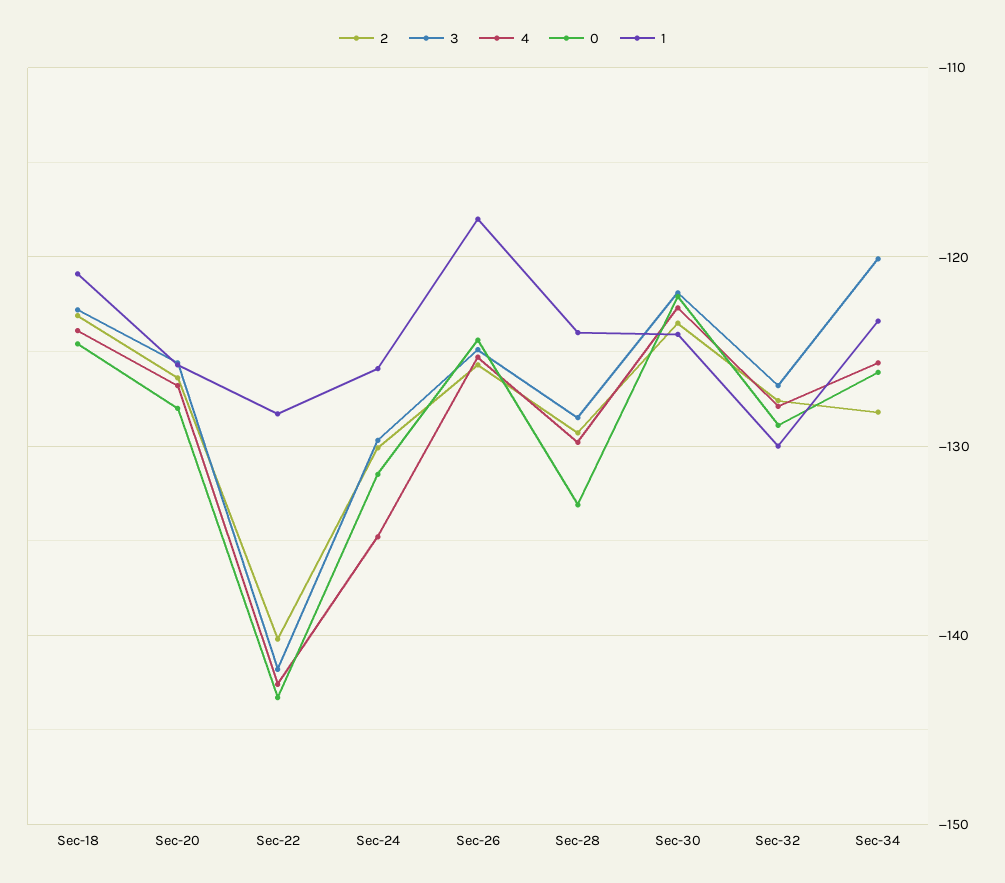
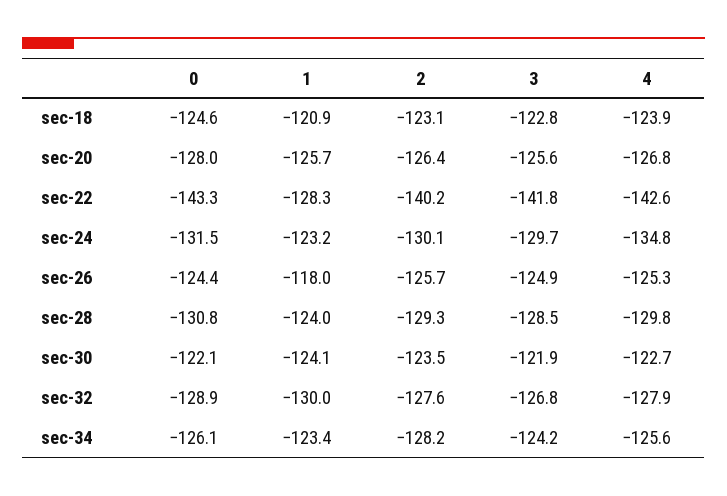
  {
    "2": {
      "Sec-18": -123.1,
      "Sec-20": -126.4,
      "Sec-22": -140.2,
      "Sec-24": -130.1,
      "Sec-26": -125.7,
      "Sec-28": -129.3,
      "Sec-30": -123.5,
      "Sec-32": -127.6,
      "Sec-34": -128.2
    },
    "3": {
      "Sec-18": -122.8,
      "Sec-20": -125.6,
      "Sec-22": -141.8,
      "Sec-24": -129.7,
      "Sec-26": -124.9,
      "Sec-28": -128.5,
      "Sec-30": -121.9,
      "Sec-32": -126.8,
-     "Sec-34": -120
+     "Sec-34": -124.2
    },
    "4": {
      "Sec-18": -123.9,
      "Sec-20": -126.8,
      "Sec-22": -142.6,
      "Sec-24": -134.8,
      "Sec-26": -125.3,
      "Sec-28": -129.8,
      "Sec-30": -122.7,
      "Sec-32": -127.9,
      "Sec-34": -125.6
    },
    "0": {
      "Sec-18": -124.6,
      "Sec-20": -128,
      "Sec-22": -143.3,
      "Sec-24": -131.5,
      "Sec-26": -124.4,
-     "Sec-28": -133,
+     "Sec-28": -130.8,
      "Sec-30": -122.1,
      "Sec-32": -128.9,
      "Sec-34": -126.1
    },
    "1": {
      "Sec-18": -120.9,
      "Sec-20": -125.7,
      "Sec-22": -128.3,
-     "Sec-24": -126,
+     "Sec-24": -123.2,
      "Sec-26": -118,
      "Sec-28": -124,
      "Sec-30": -124.1,
      "Sec-32": -130,
      "Sec-34": -123.4
    }
  }

